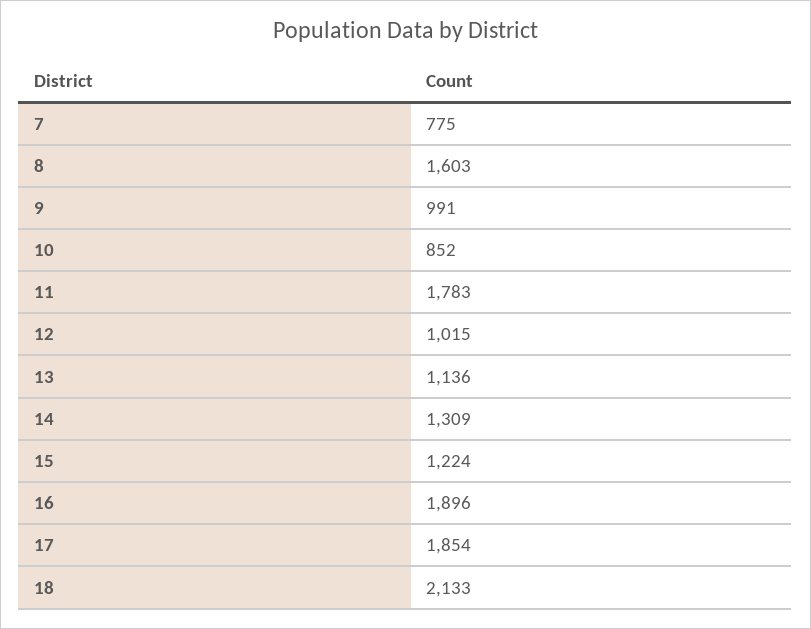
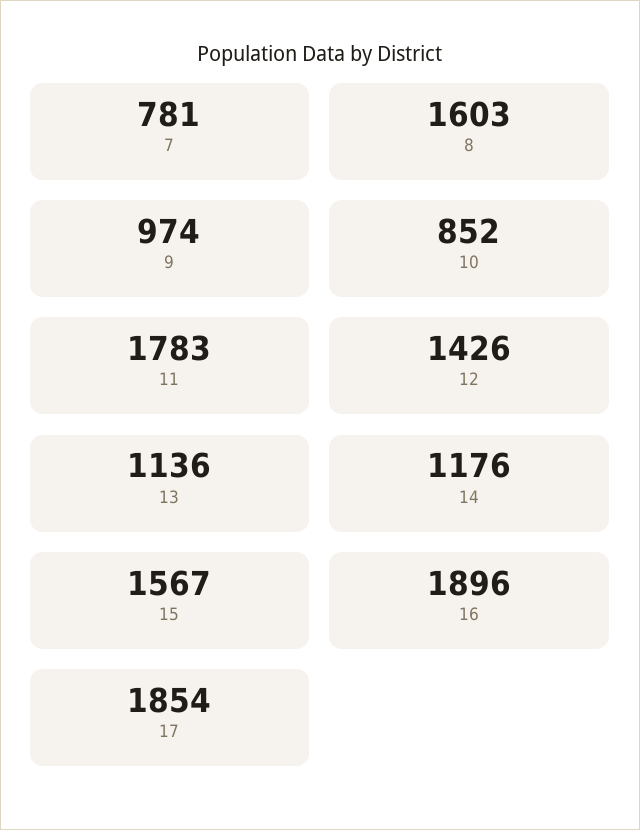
  {
-   "7": 775,
+   "7": 781,
    "8": 1603,
-   "9": 991,
+   "9": 974,
    "10": 852,
    "11": 1783,
-   "12": 1015,
+   "12": 1426,
    "13": 1136,
-   "14": 1309,
+   "14": 1176,
-   "15": 1224,
+   "15": 1567,
    "16": 1896,
-   "17": 1854,
+   "17": 1854
-   "18": 2133
  }

